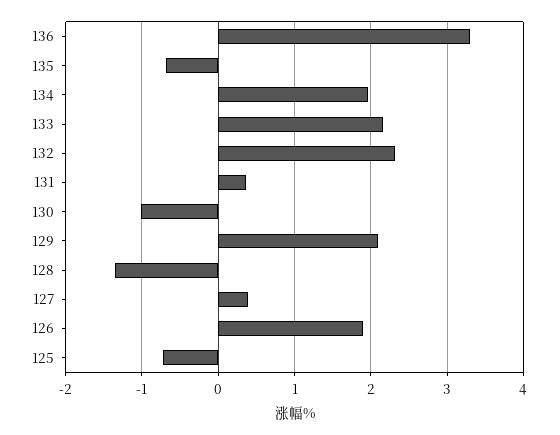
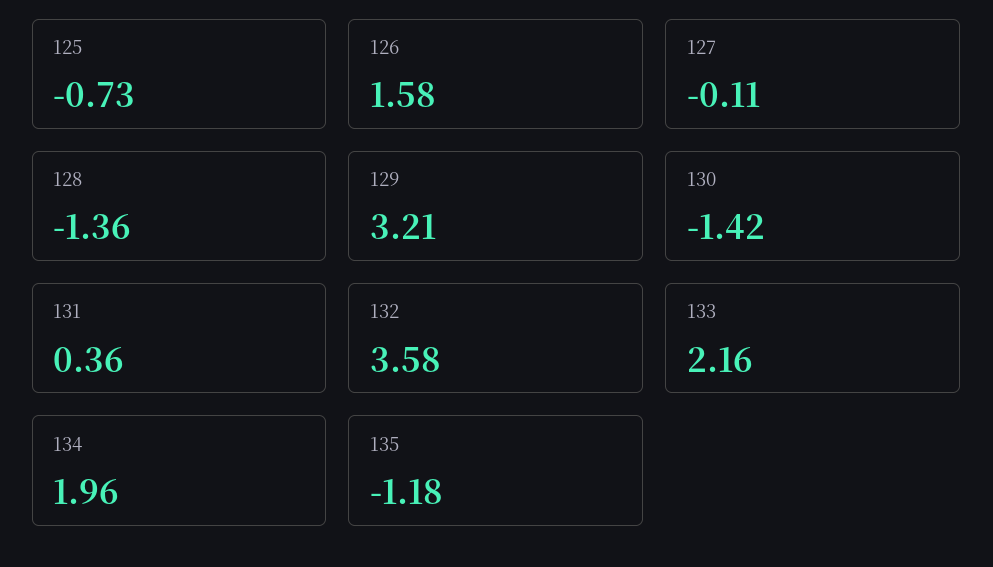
  {
-   "136": 3.3,
-   "135": -0.7,
+   "135": -1.18,
    "134": 1.96,
    "133": 2.16,
-   "132": 2.3,
+   "132": 3.58,
    "131": 0.36,
-   "130": -1,
+   "130": -1.42,
-   "129": 2.1,
+   "129": 3.21,
    "128": -1.36,
-   "127": 0.4,
+   "127": -0.11,
-   "126": 1.9,
+   "126": 1.58,
    "125": -0.73
  }

